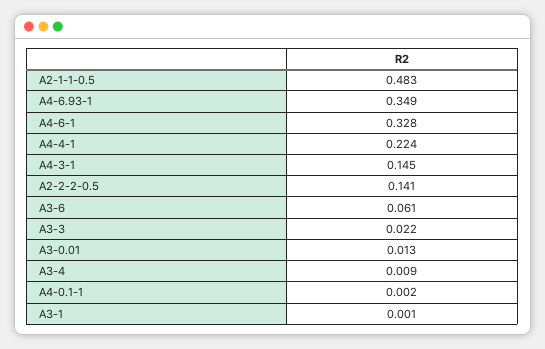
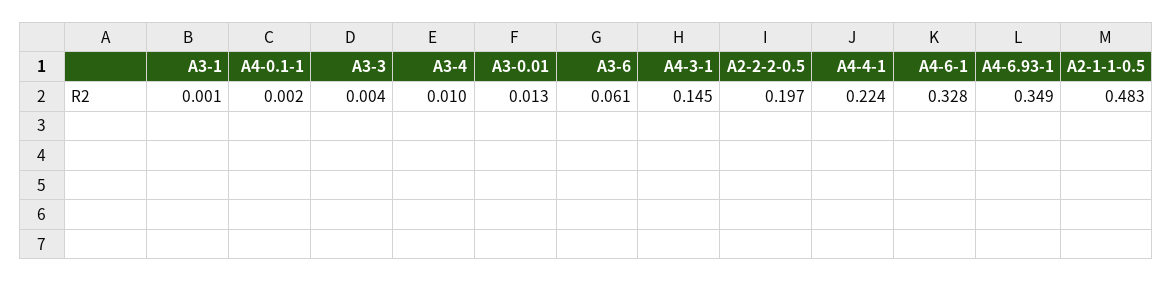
  {
    "A2-1-1-0.5": 0.483,
    "A4-6.93-1": 0.349,
    "A4-6-1": 0.328,
    "A4-4-1": 0.224,
    "A4-3-1": 0.145,
-   "A2-2-2-0.5": 0.141,
+   "A2-2-2-0.5": 0.197,
    "A3-6": 0.061,
-   "A3-3": 0.022,
+   "A3-3": 0.004,
    "A3-0.01": 0.013,
-   "A3-4": 0.009,
+   "A3-4": 0.01,
    "A4-0.1-1": 0.002,
    "A3-1": 0.001
  }

